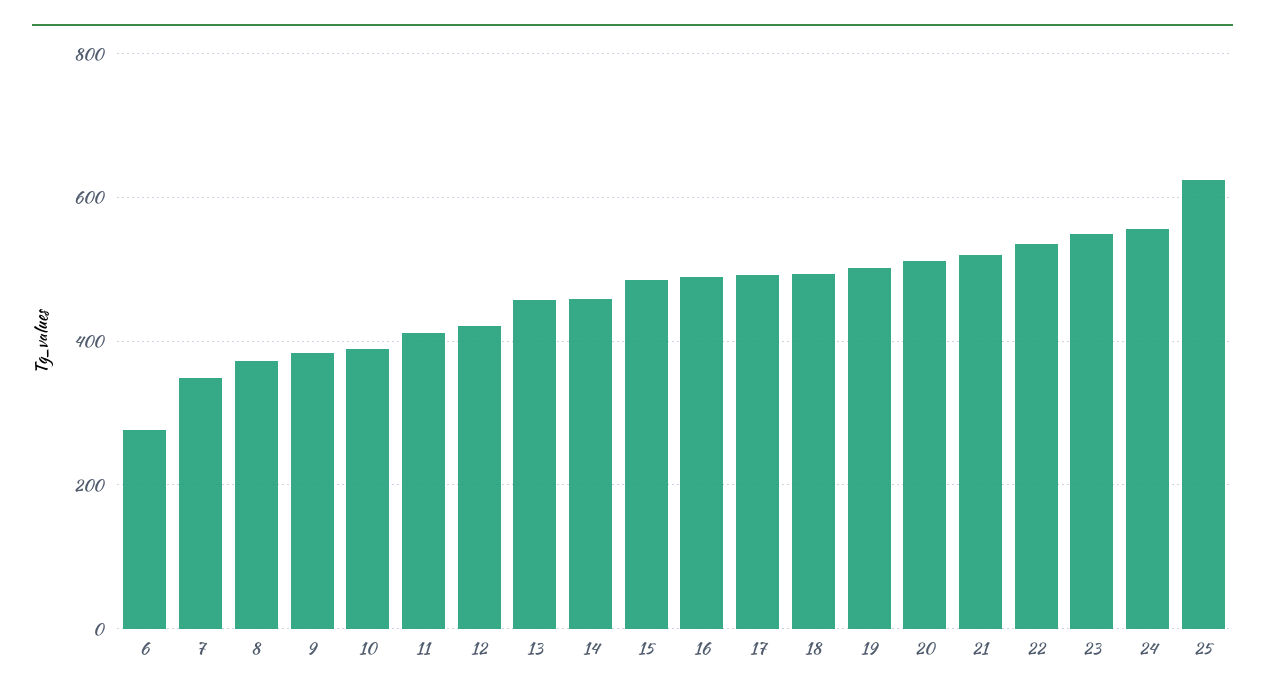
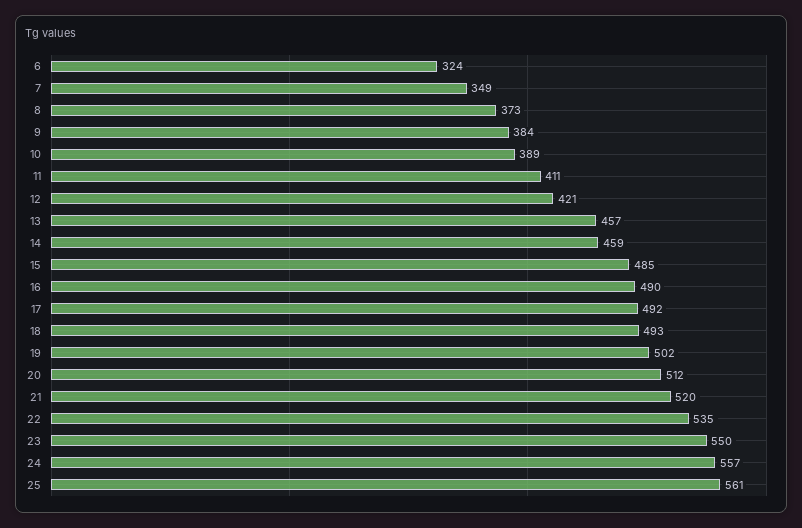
  {
-   "6": 280,
+   "6": 324,
    "7": 349,
    "8": 373,
    "9": 384,
    "10": 389,
    "11": 411,
    "12": 421,
    "13": 457,
    "14": 459,
    "15": 485,
    "16": 490,
    "17": 492,
    "18": 493,
    "19": 502,
    "20": 512,
    "21": 520,
    "22": 535,
    "23": 550,
    "24": 557,
-   "25": 620
+   "25": 561
  }

